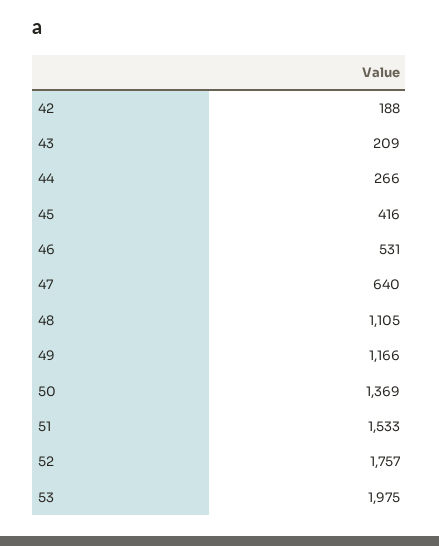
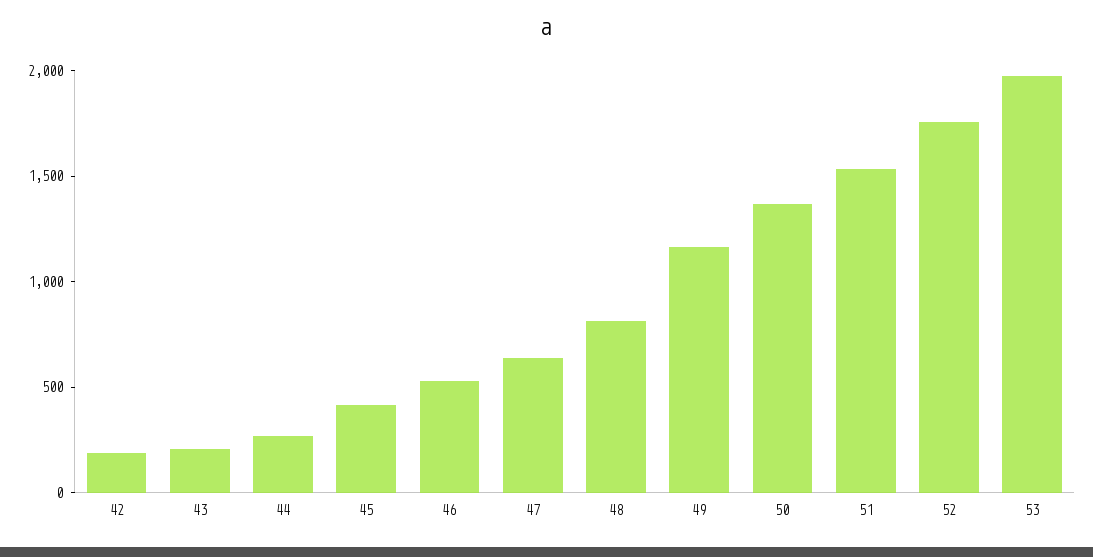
  {
    "42": 188,
    "43": 209,
    "44": 266,
    "45": 416,
    "46": 531,
    "47": 640,
-   "48": 1105,
+   "48": 800,
    "49": 1166,
    "50": 1369,
    "51": 1533,
    "52": 1757,
    "53": 1975
  }

